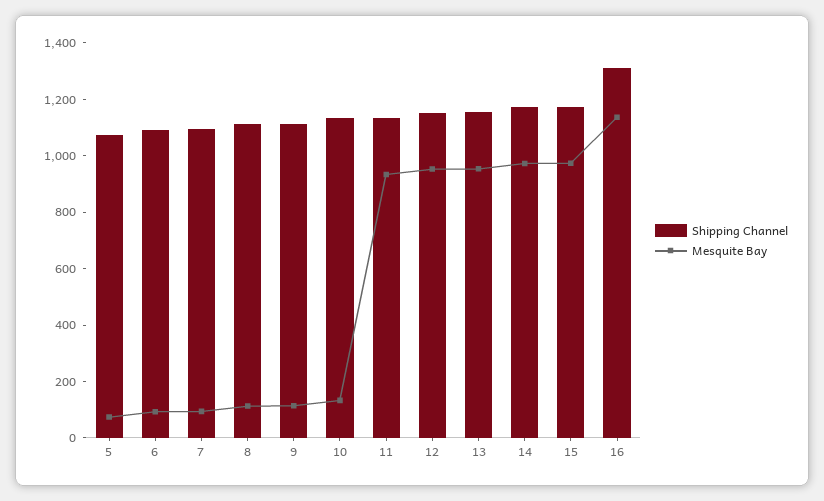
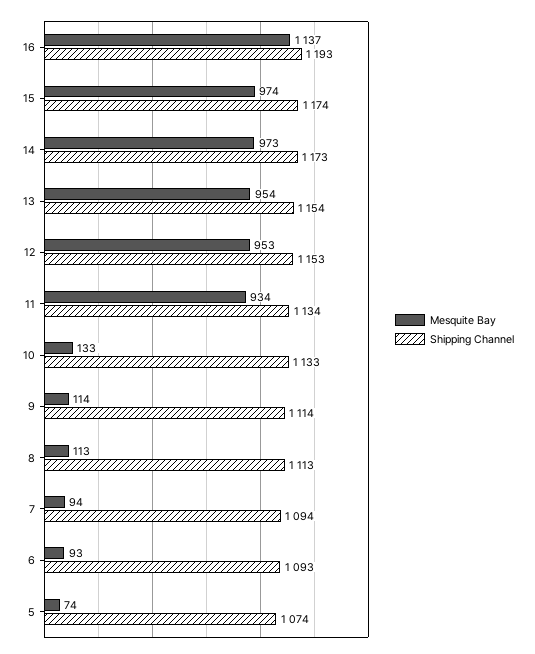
  {
    "Shipping Channel": {
      "5": 1074,
      "6": 1093,
      "7": 1094,
      "8": 1113,
      "9": 1114,
      "10": 1133,
      "11": 1134,
      "12": 1153,
      "13": 1154,
      "14": 1173,
      "15": 1174,
-     "16": 1300
+     "16": 1193
    },
    "Mesquite Bay": {
      "5": 74,
      "6": 93,
      "7": 94,
      "8": 113,
      "9": 114,
      "10": 133,
      "11": 934,
      "12": 953,
      "13": 954,
      "14": 973,
      "15": 974,
      "16": 1137
    }
  }

